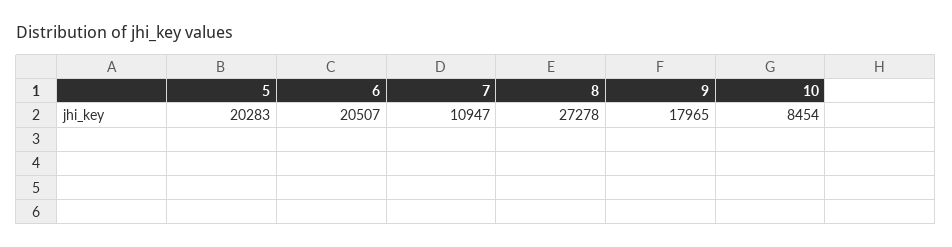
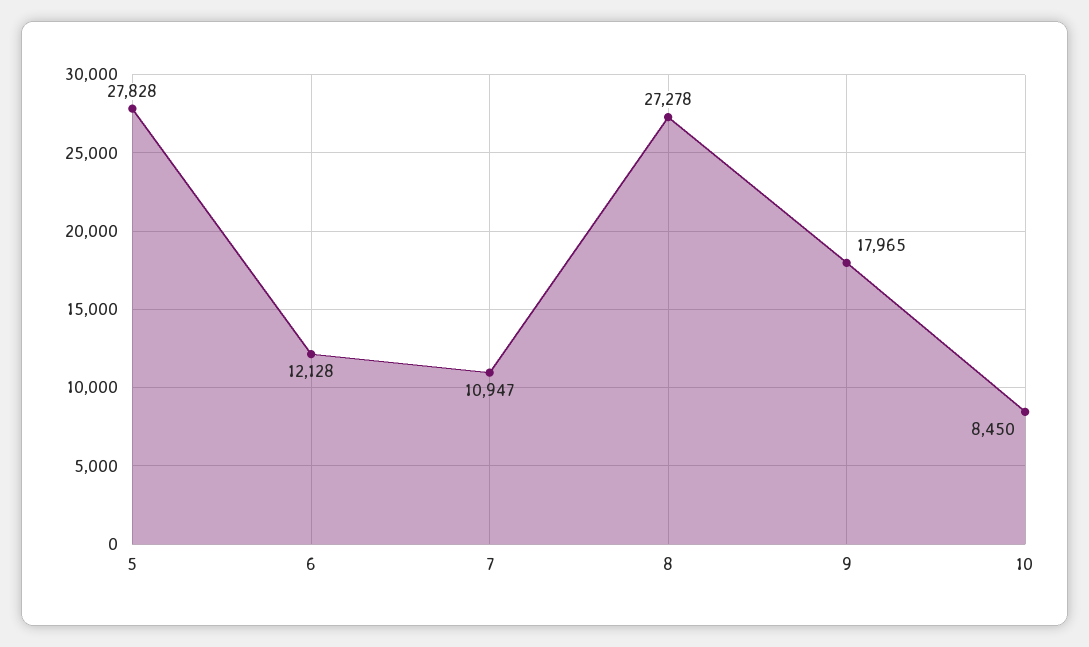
  {
-   "5": 20283,
+   "5": 27828,
-   "6": 20507,
+   "6": 12128,
    "7": 10947,
    "8": 27278,
    "9": 17965,
-   "10": 8454
+   "10": 8450
  }

